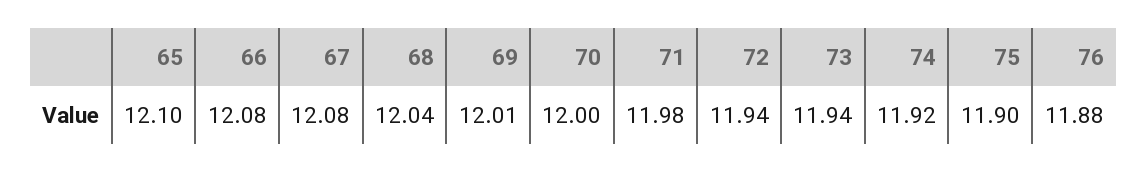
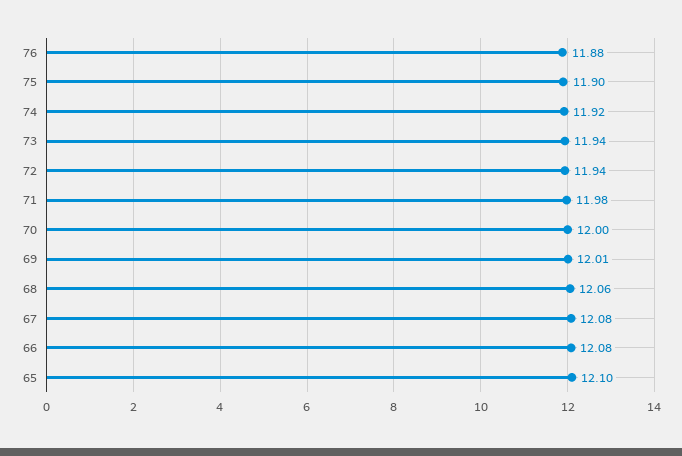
  {
    "65": 12.1,
    "66": 12.08,
    "67": 12.08,
-   "68": 12.04,
+   "68": 12.06,
    "69": 12.01,
    "70": 12,
    "71": 11.98,
    "72": 11.94,
    "73": 11.94,
    "74": 11.92,
    "75": 11.9,
    "76": 11.88
  }

